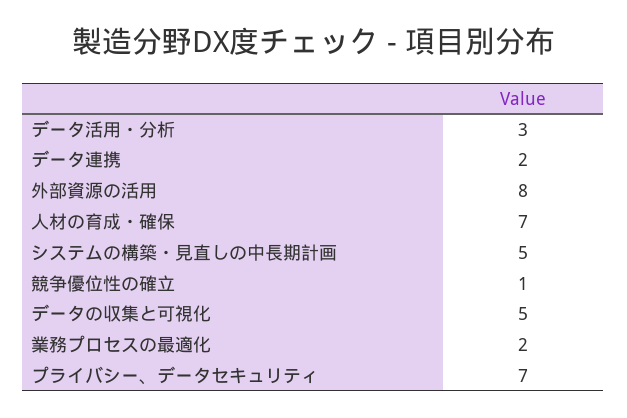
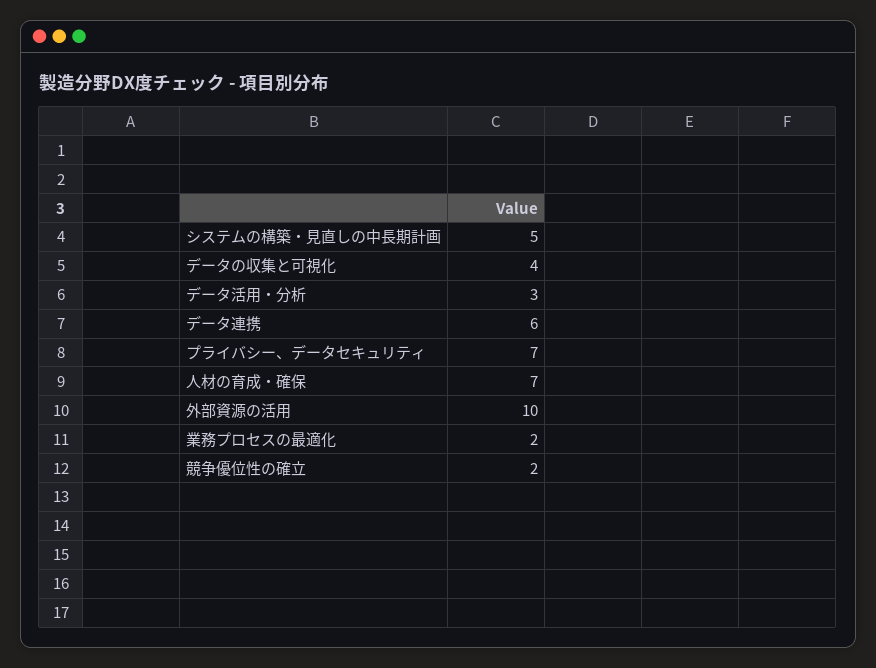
  {
    "データ活用・分析": 3,
-   "データ連携": 2,
+   "データ連携": 6,
-   "外部資源の活用": 8,
+   "外部資源の活用": 10,
    "人材の育成・確保": 7,
    "システムの構築・見直しの中長期計画": 5,
-   "競争優位性の確立": 1,
+   "競争優位性の確立": 2,
-   "データの収集と可視化": 5,
+   "データの収集と可視化": 4,
    "業務プロセスの最適化": 2,
    "プライバシー、データセキュリティ": 7
  }

